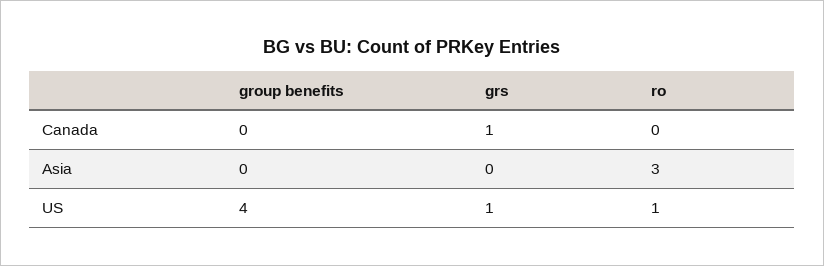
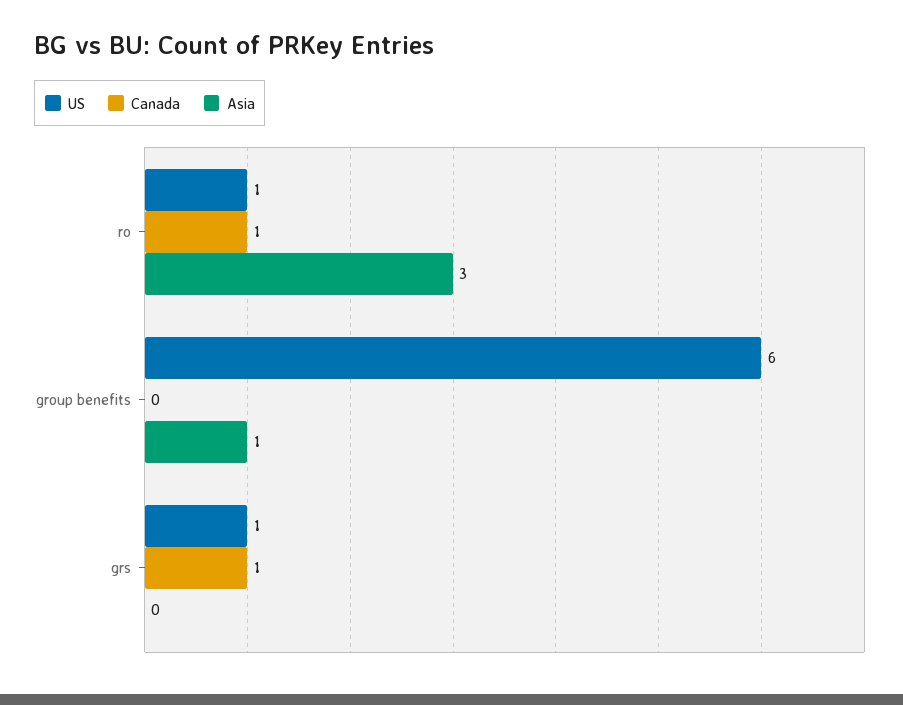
  {
    "Canada": {
      "group benefits": 0,
      "grs": 1,
-     "ro": 0
+     "ro": 1
    },
    "Asia": {
-     "group benefits": 0,
+     "group benefits": 1,
      "grs": 0,
      "ro": 3
    },
    "US": {
-     "group benefits": 4,
+     "group benefits": 6,
      "grs": 1,
      "ro": 1
    }
  }

